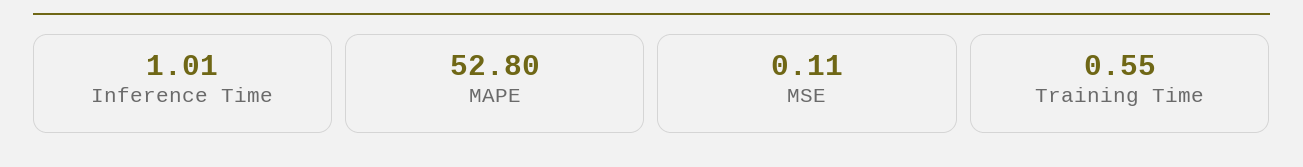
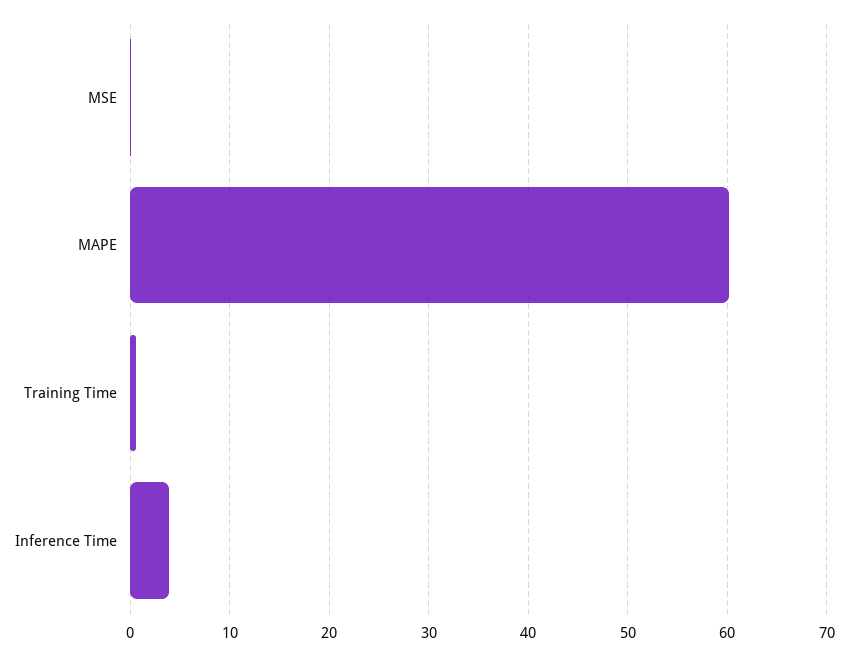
  {
-   "Inference Time": 1.01,
+   "Inference Time": 4,
-   "MAPE": 52.8,
+   "MAPE": 60,
    "MSE": 0.11,
    "Training Time": 0.55
  }

